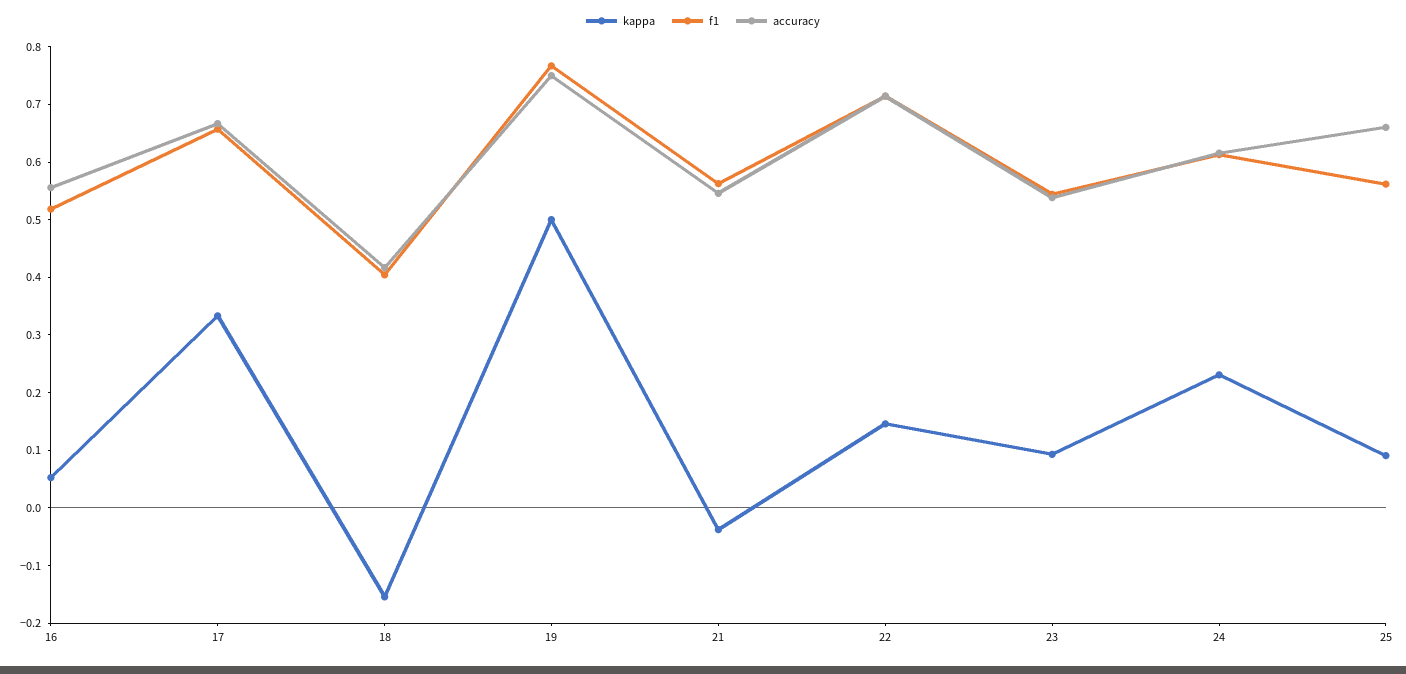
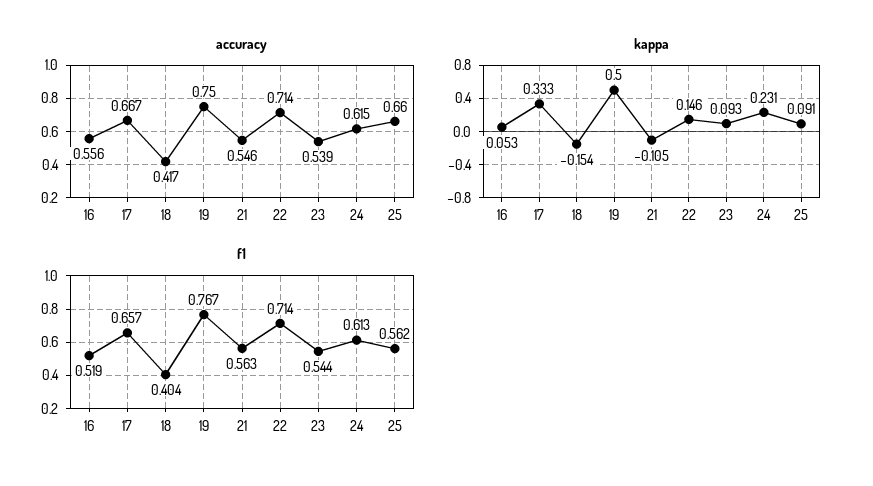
  {
    "kappa": {
      "16": 0.053,
      "17": 0.333,
      "18": -0.154,
      "19": 0.5,
-     "21": -0.04,
+     "21": -0.105,
      "22": 0.146,
      "23": 0.093,
      "24": 0.231,
      "25": 0.091
    },
    "f1": {
      "16": 0.519,
      "17": 0.657,
      "18": 0.404,
      "19": 0.767,
      "21": 0.563,
      "22": 0.714,
      "23": 0.544,
      "24": 0.613,
      "25": 0.562
    },
    "accuracy": {
      "16": 0.556,
      "17": 0.667,
      "18": 0.417,
      "19": 0.75,
      "21": 0.546,
      "22": 0.714,
      "23": 0.539,
      "24": 0.615,
      "25": 0.66
    }
  }

